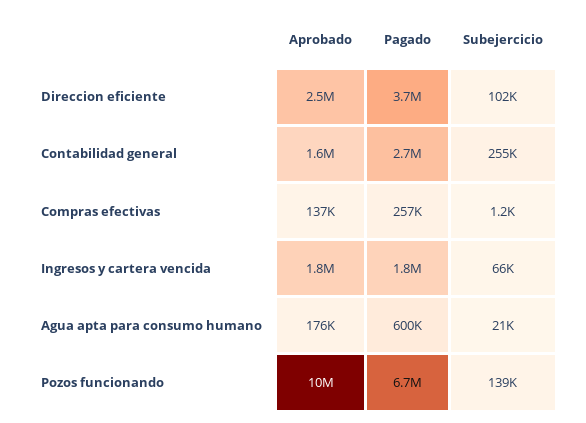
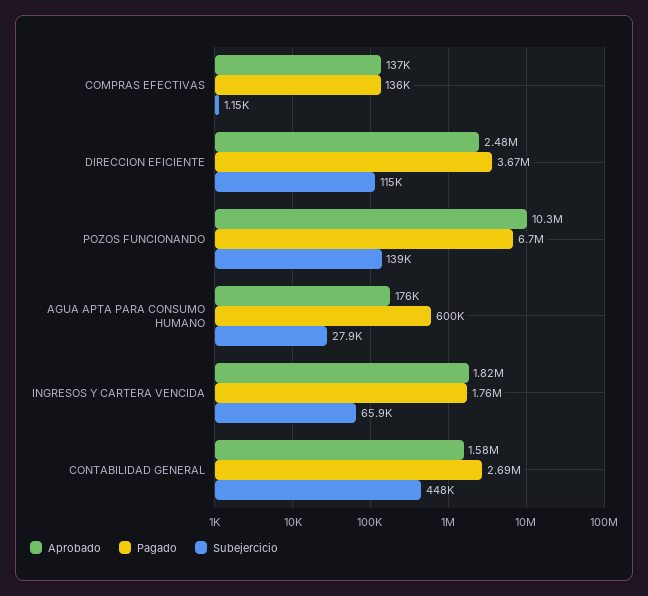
  {
    "Aprobado": {
      "Direccion eficiente": 2480000,
      "Contabilidad general": 1580000,
      "Compras efectivas": 137000,
      "Ingresos y cartera vencida": 1820000,
      "Agua apta para consumo humano": 176000,
      "Pozos funcionando": 10300000
    },
    "Pagado": {
      "Direccion eficiente": 3670000,
      "Contabilidad general": 2690000,
-     "Compras efectivas": 257000,
+     "Compras efectivas": 136000,
      "Ingresos y cartera vencida": 1760000,
      "Agua apta para consumo humano": 600000,
      "Pozos funcionando": 6700000
    },
    "Subejercicio": {
-     "Direccion eficiente": 102000,
+     "Direccion eficiente": 115000,
-     "Contabilidad general": 255000,
+     "Contabilidad general": 448000,
      "Compras efectivas": 1150,
      "Ingresos y cartera vencida": 65900,
-     "Agua apta para consumo humano": 21000,
+     "Agua apta para consumo humano": 27900,
      "Pozos funcionando": 139000
    }
  }

